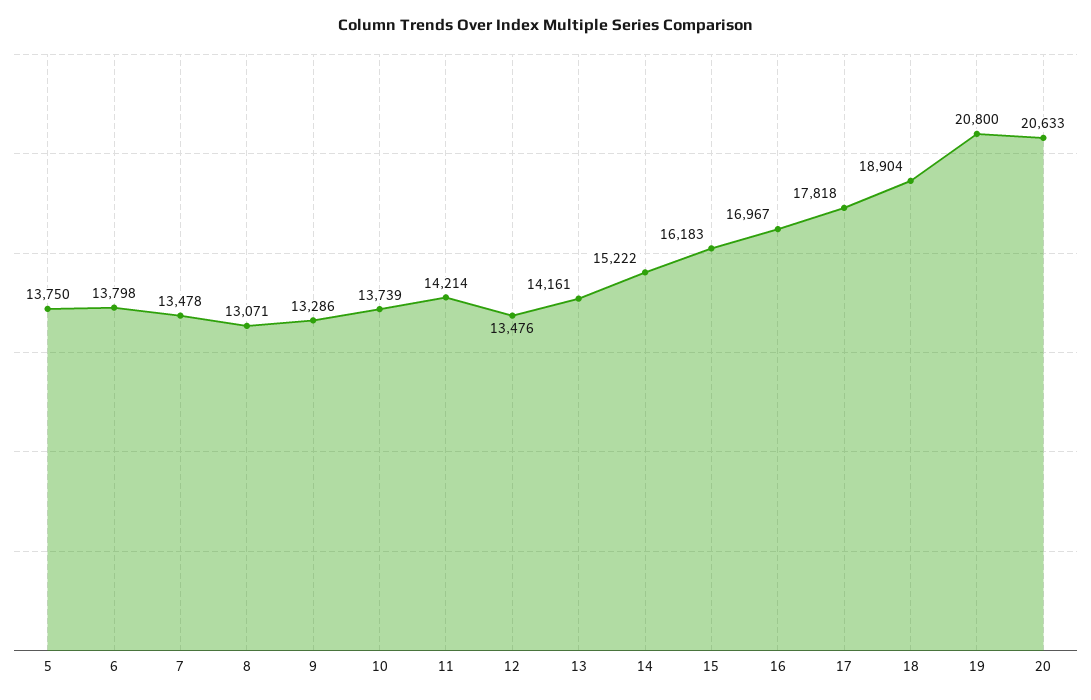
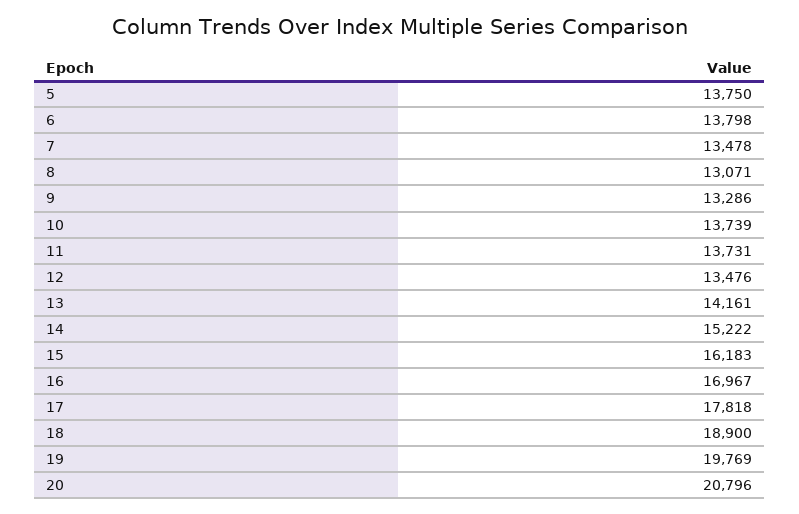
  {
    "5": 13750,
    "6": 13798,
    "7": 13478,
    "8": 13071,
    "9": 13286,
    "10": 13739,
-   "11": 14214,
+   "11": 13731,
    "12": 13476,
    "13": 14161,
    "14": 15222,
    "15": 16183,
    "16": 16967,
    "17": 17818,
-   "18": 18904,
+   "18": 18900,
-   "19": 20800,
+   "19": 19769,
-   "20": 20633
+   "20": 20796
  }

